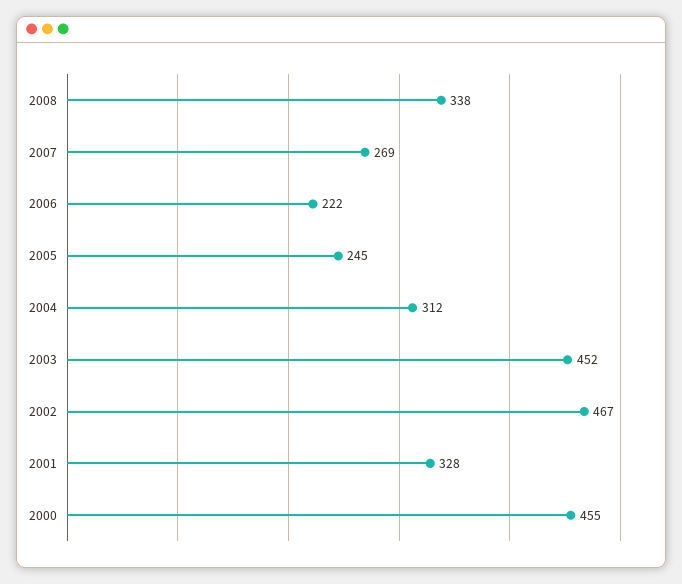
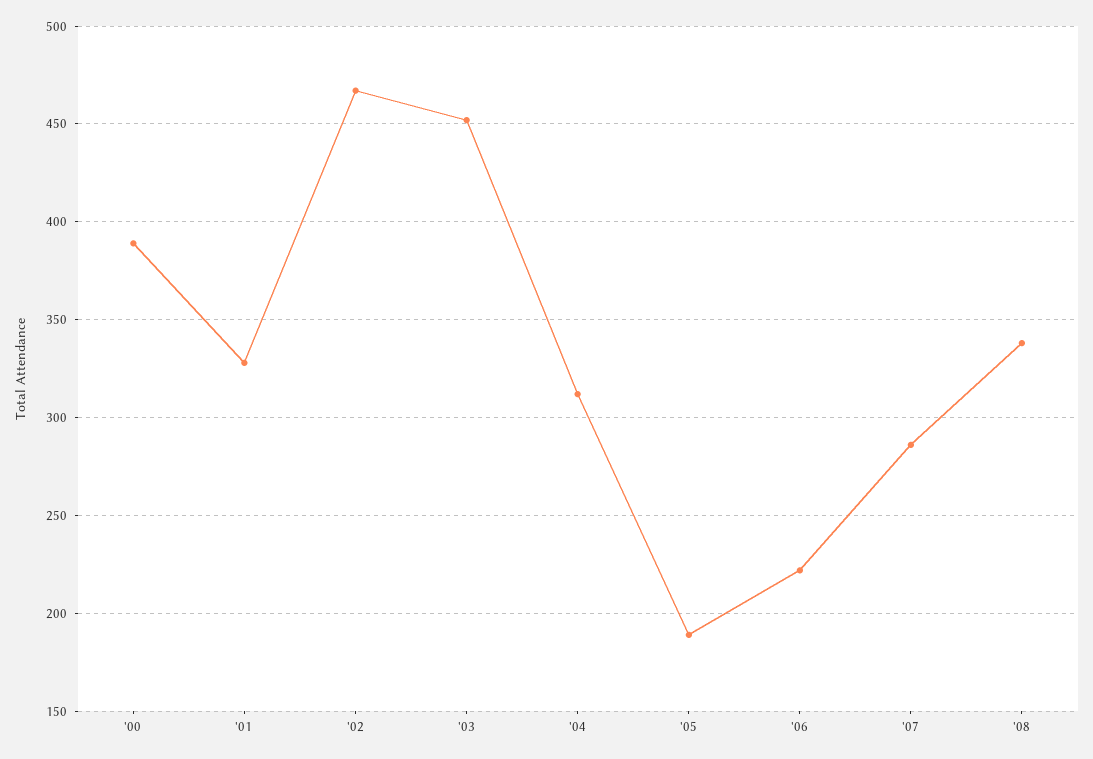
  {
    "2008": 338,
-   "2007": 269,
+   "2007": 285,
    "2006": 222,
-   "2005": 245,
+   "2005": 190,
    "2004": 312,
    "2003": 452,
    "2002": 467,
    "2001": 328,
-   "2000": 455
+   "2000": 390
  }

